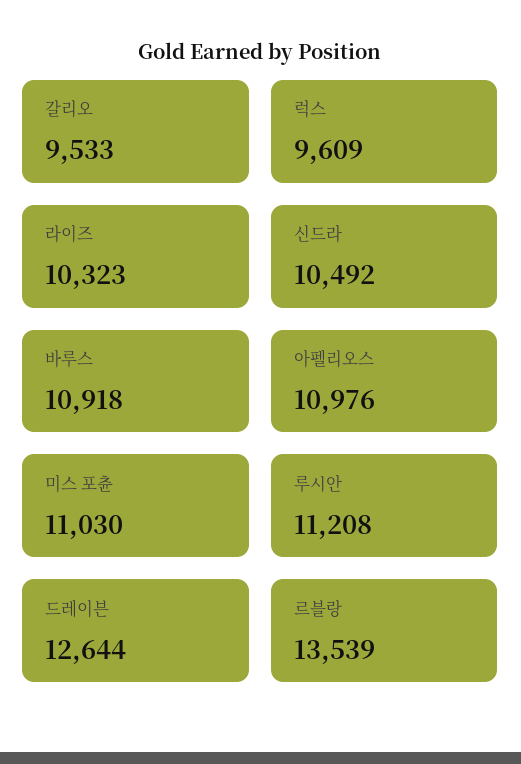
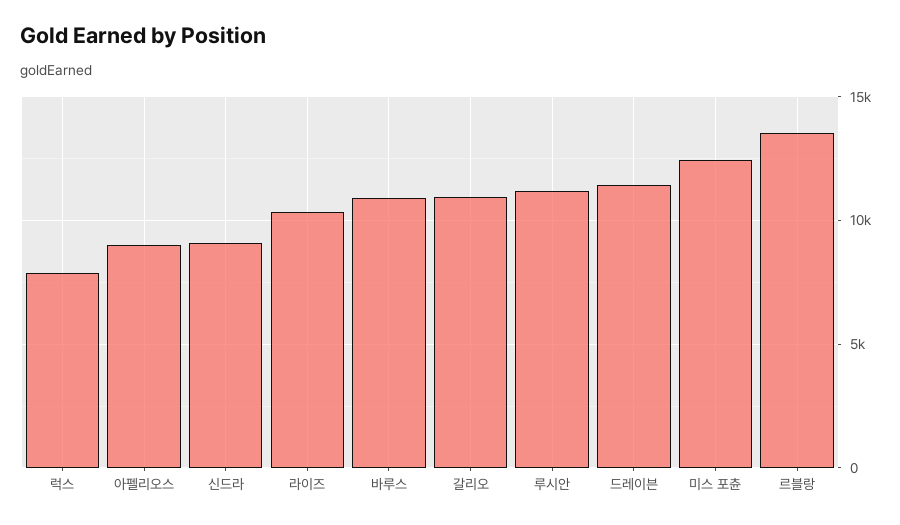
  {
-   "갈리오": 9533,
+   "갈리오": 11000,
-   "럭스": 9609,
+   "럭스": 8000,
    "라이즈": 10323,
-   "신드라": 10492,
+   "신드라": 9000,
    "바루스": 10918,
-   "아펠리오스": 10976,
+   "아펠리오스": 9000,
-   "미스 포츈": 11030,
+   "미스 포츈": 12500,
    "루시안": 11208,
-   "드레이븐": 12644,
+   "드레이븐": 11500,
    "르블랑": 13539
  }

